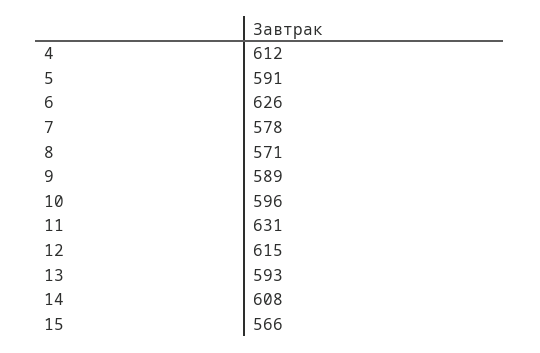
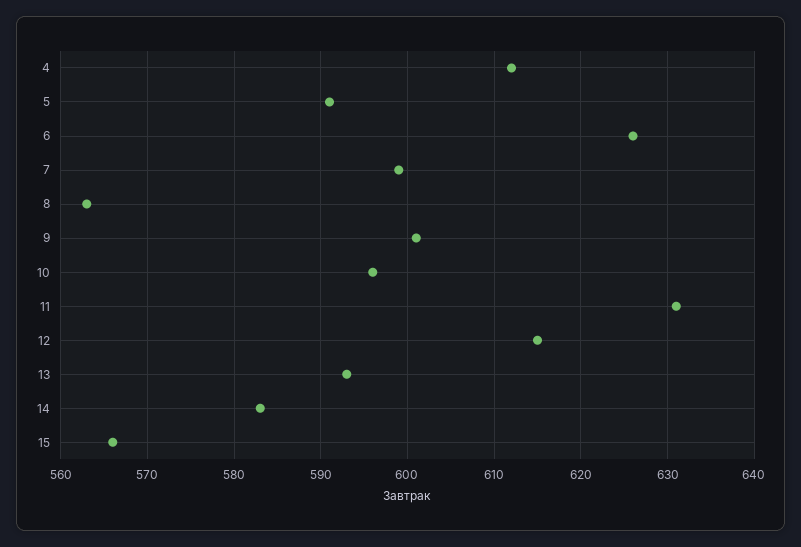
  {
    "4": 612,
    "5": 591,
    "6": 626,
-   "7": 578,
+   "7": 599,
-   "8": 571,
+   "8": 563,
-   "9": 589,
+   "9": 601,
    "10": 596,
    "11": 631,
    "12": 615,
    "13": 593,
-   "14": 608,
+   "14": 583,
    "15": 566
  }

